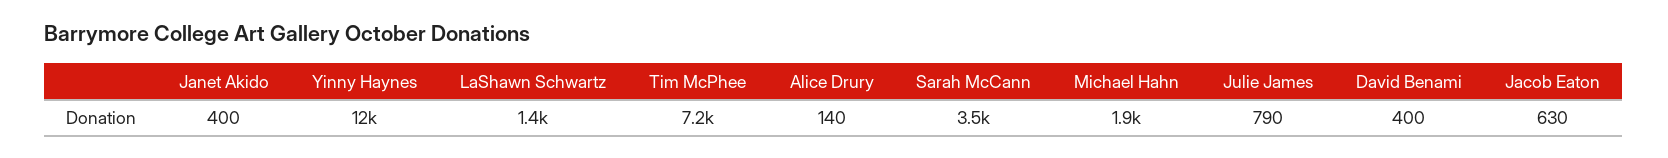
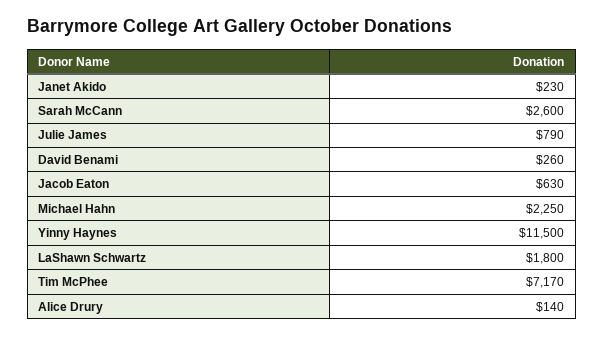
  {
-   "Janet Akido": 400,
+   "Janet Akido": 230,
    "Yinny Haynes": 11500,
-   "LaShawn Schwartz": 1400,
+   "LaShawn Schwartz": 1800,
    "Tim McPhee": 7170,
    "Alice Drury": 140,
-   "Sarah McCann": 3500,
+   "Sarah McCann": 2600,
-   "Michael Hahn": 1900,
+   "Michael Hahn": 2250,
    "Julie James": 790,
-   "David Benami": 400,
+   "David Benami": 260,
    "Jacob Eaton": 630
  }

